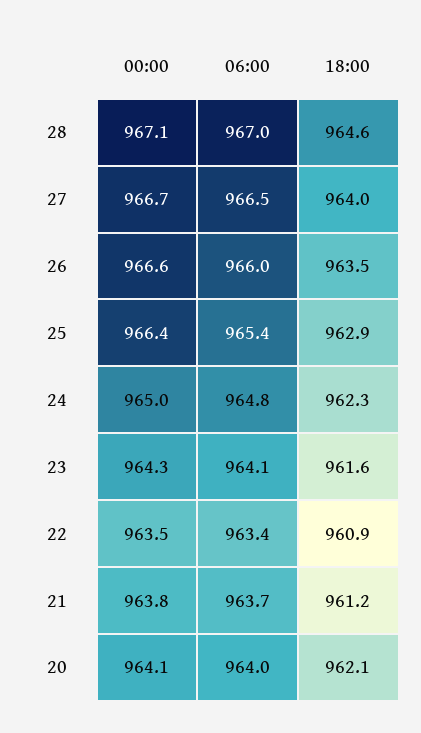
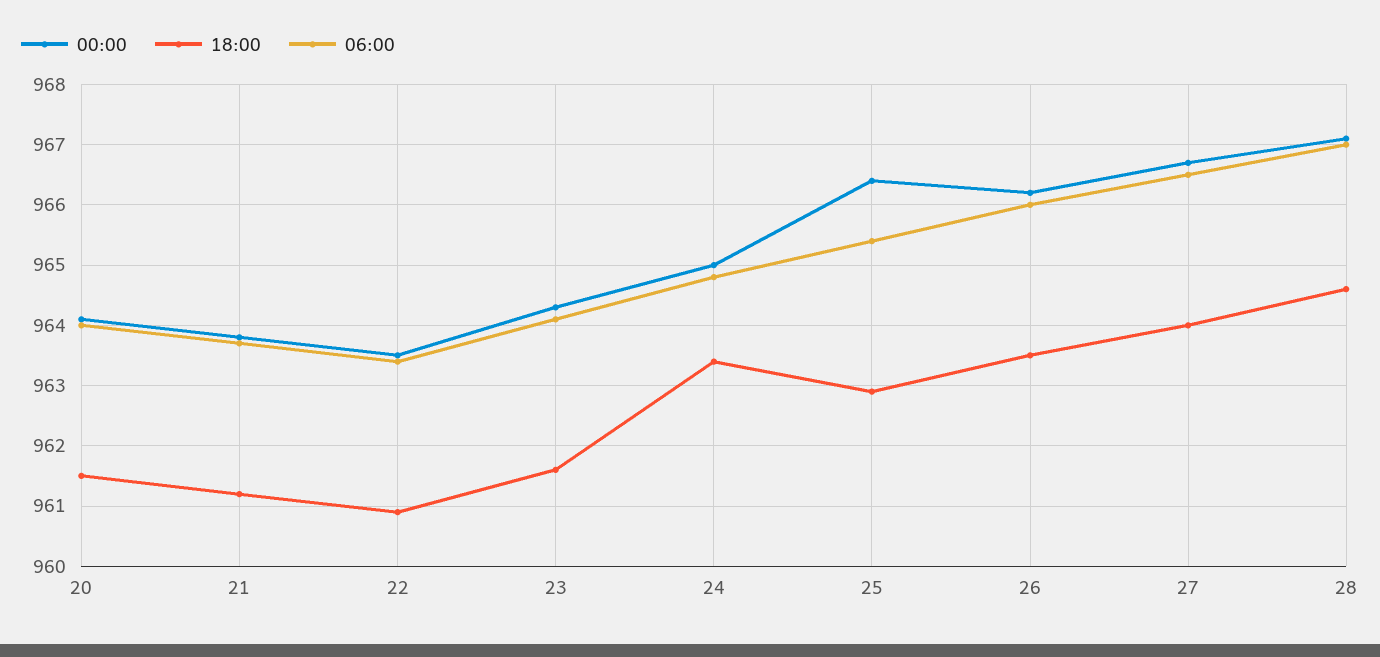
  {
    "00:00": {
      "28": 967.1,
      "27": 966.7,
-     "26": 966.6,
+     "26": 966.2,
      "25": 966.4,
      "24": 965,
      "23": 964.3,
      "22": 963.5,
      "21": 963.8,
      "20": 964.1
    },
    "06:00": {
      "28": 967,
      "27": 966.5,
      "26": 966,
      "25": 965.4,
      "24": 964.8,
      "23": 964.1,
      "22": 963.4,
      "21": 963.7,
      "20": 964
    },
    "18:00": {
      "28": 964.6,
      "27": 964,
      "26": 963.5,
      "25": 962.9,
-     "24": 962.3,
+     "24": 963.4,
      "23": 961.6,
      "22": 960.9,
      "21": 961.2,
-     "20": 962.1
+     "20": 961.5
    }
  }

